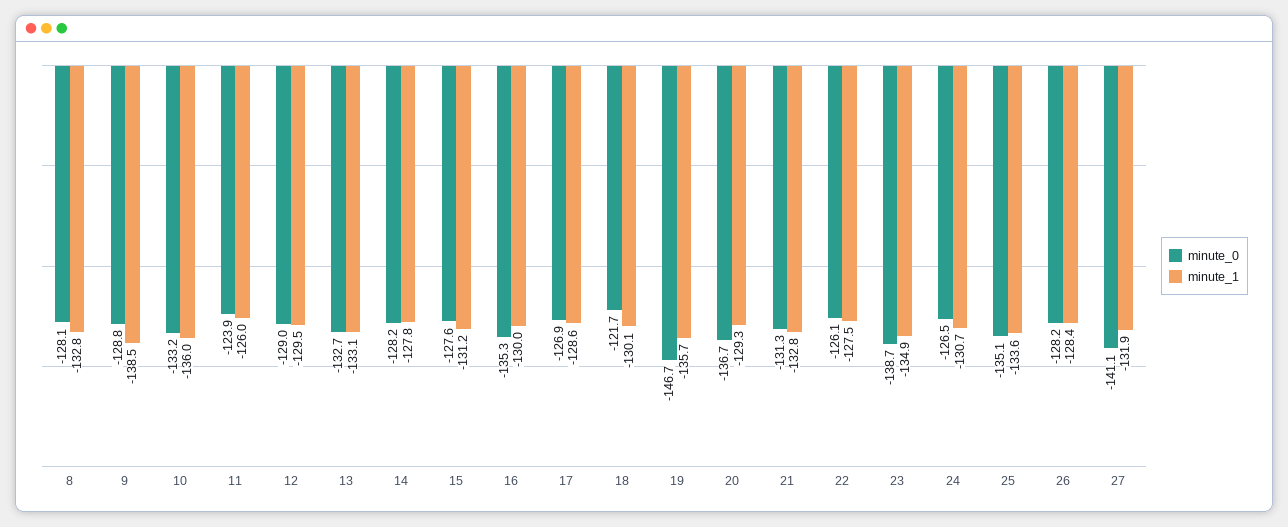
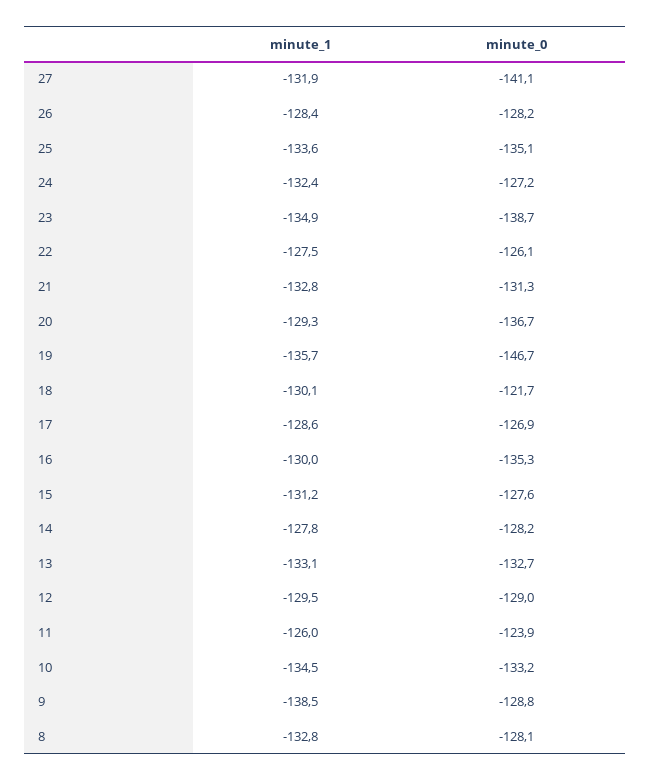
  {
    "minute_0": {
      "8": -128.1,
      "9": -128.8,
      "10": -133.2,
      "11": -123.9,
      "12": -129,
      "13": -132.7,
      "14": -128.2,
      "15": -127.6,
      "16": -135.3,
      "17": -126.9,
      "18": -121.7,
      "19": -146.7,
      "20": -136.7,
      "21": -131.3,
      "22": -126.1,
      "23": -138.7,
-     "24": -126.5,
+     "24": -127.2,
      "25": -135.1,
      "26": -128.2,
      "27": -141.1
    },
    "minute_1": {
      "8": -132.8,
      "9": -138.5,
-     "10": -136,
+     "10": -134.5,
      "11": -126,
      "12": -129.5,
      "13": -133.1,
      "14": -127.8,
      "15": -131.2,
      "16": -130,
      "17": -128.6,
      "18": -130.1,
      "19": -135.7,
      "20": -129.3,
      "21": -132.8,
      "22": -127.5,
      "23": -134.9,
-     "24": -130.7,
+     "24": -132.4,
      "25": -133.6,
      "26": -128.4,
      "27": -131.9
    }
  }

